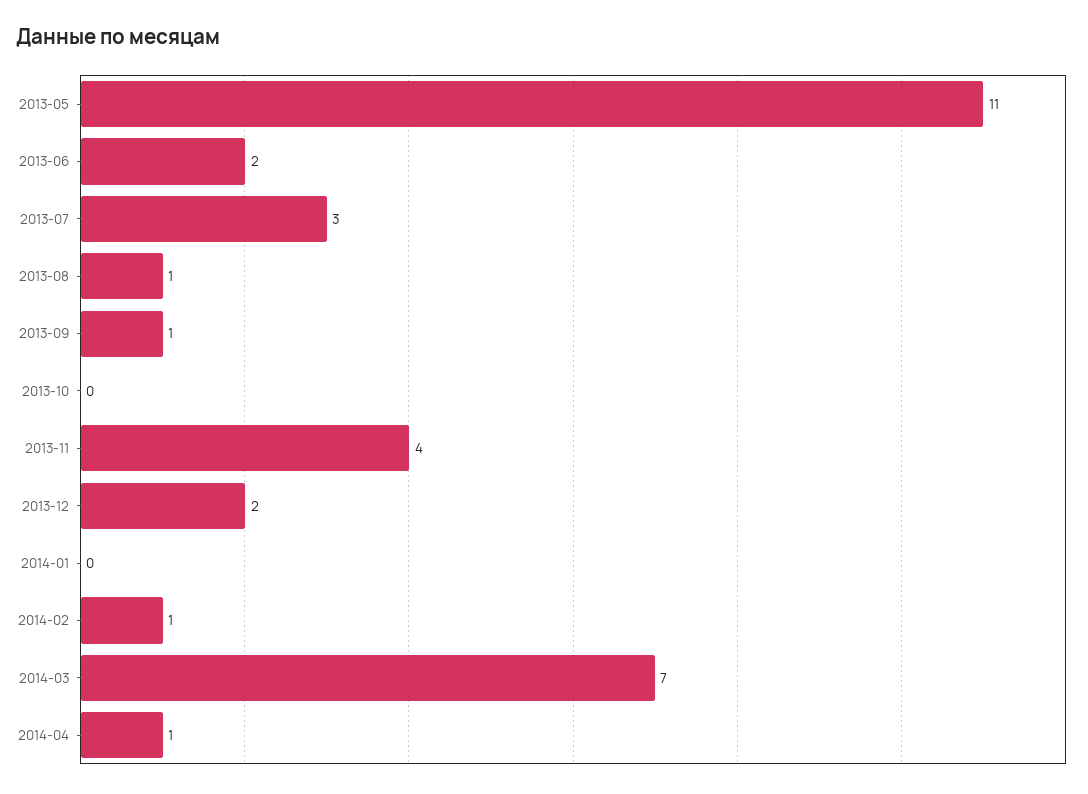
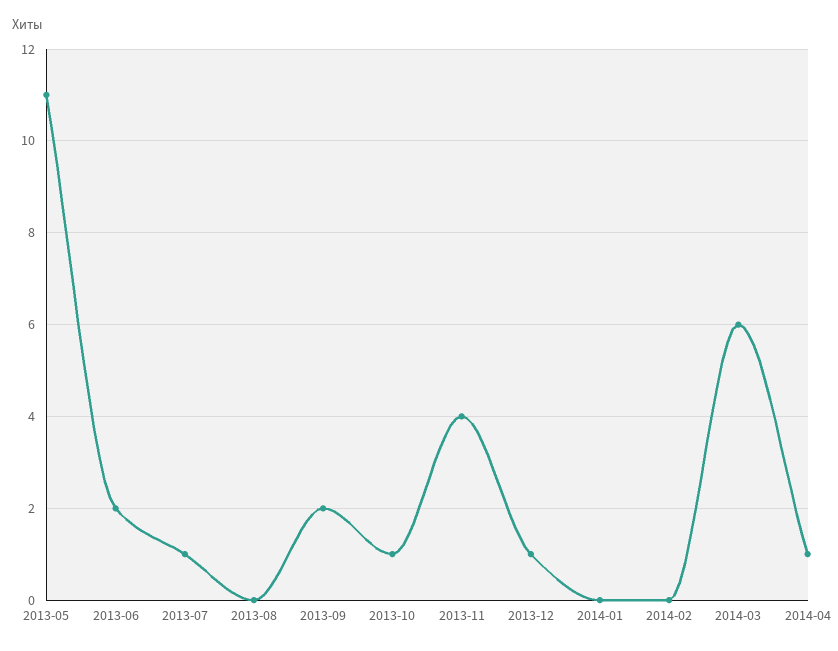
  {
    "2013-05": 11,
    "2013-06": 2,
-   "2013-07": 3,
+   "2013-07": 1,
-   "2013-08": 1,
+   "2013-08": 0,
-   "2013-09": 1,
+   "2013-09": 2,
-   "2013-10": 0,
+   "2013-10": 1,
    "2013-11": 4,
-   "2013-12": 2,
+   "2013-12": 1,
    "2014-01": 0,
-   "2014-02": 1,
+   "2014-02": 0,
-   "2014-03": 7,
+   "2014-03": 6,
    "2014-04": 1
  }

